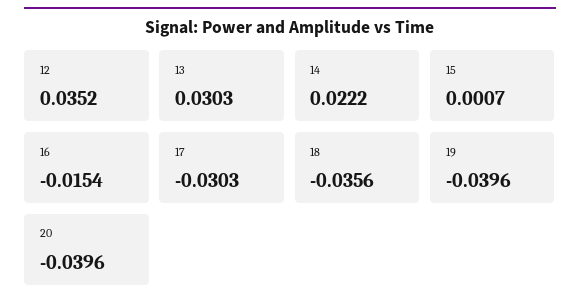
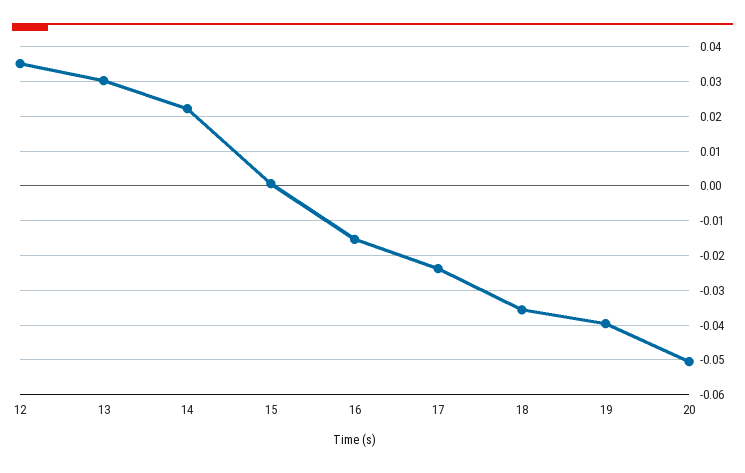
  {
    "12": 0.0352,
    "13": 0.0303,
    "14": 0.0222,
    "15": 0.0007,
    "16": -0.0154,
-   "17": -0.0303,
+   "17": -0.024,
    "18": -0.0356,
    "19": -0.0396,
-   "20": -0.0396
+   "20": -0.05
  }

